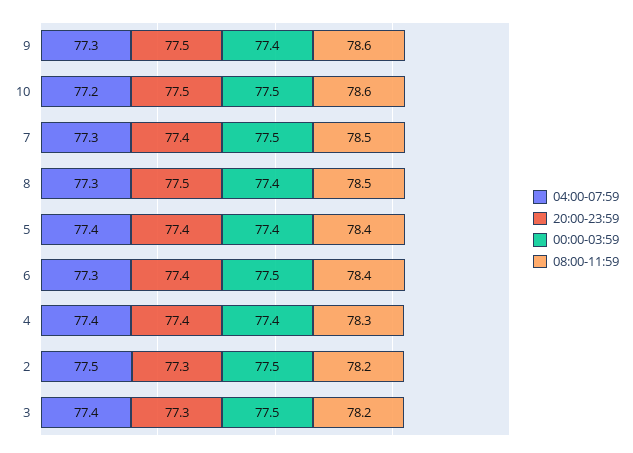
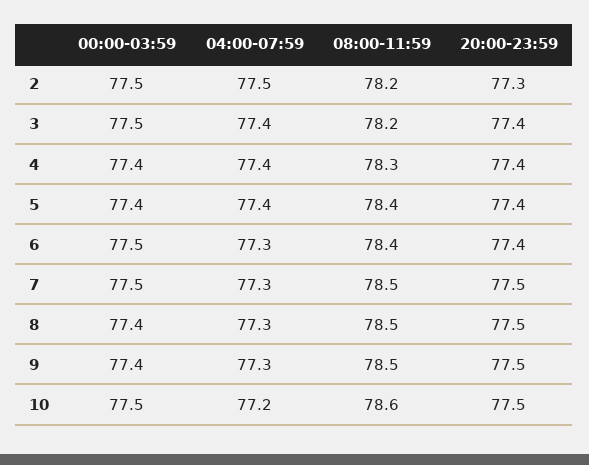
  {
    "04:00-07:59": {
      "9": 77.3,
      "10": 77.2,
      "7": 77.3,
      "8": 77.3,
      "5": 77.4,
      "6": 77.3,
      "4": 77.4,
      "2": 77.5,
      "3": 77.4
    },
    "20:00-23:59": {
      "9": 77.5,
      "10": 77.5,
-     "7": 77.4,
+     "7": 77.5,
      "8": 77.5,
      "5": 77.4,
      "6": 77.4,
      "4": 77.4,
      "2": 77.3,
-     "3": 77.3
+     "3": 77.4
    },
    "00:00-03:59": {
      "9": 77.4,
      "10": 77.5,
      "7": 77.5,
      "8": 77.4,
      "5": 77.4,
      "6": 77.5,
      "4": 77.4,
      "2": 77.5,
      "3": 77.5
    },
    "08:00-11:59": {
-     "9": 78.6,
+     "9": 78.5,
      "10": 78.6,
      "7": 78.5,
      "8": 78.5,
      "5": 78.4,
      "6": 78.4,
      "4": 78.3,
      "2": 78.2,
      "3": 78.2
    }
  }

